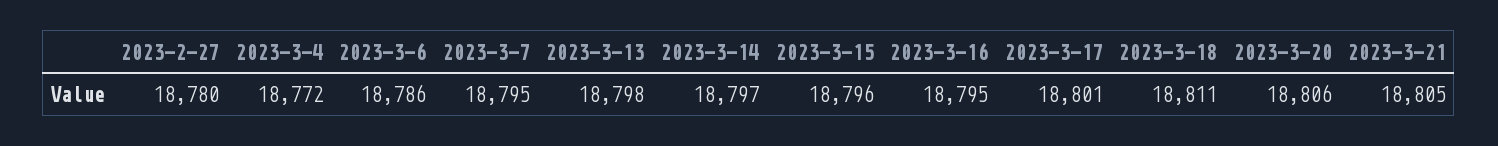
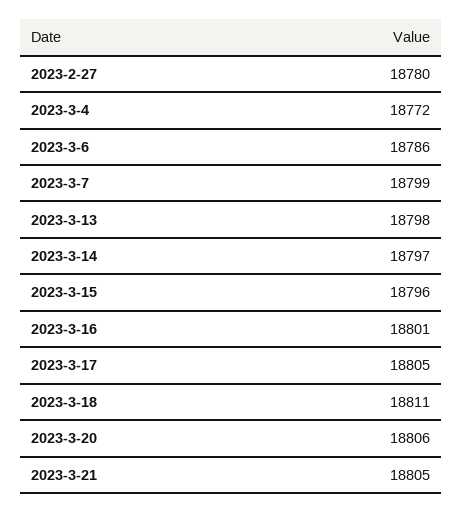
  {
    "2023-2-27": 18780,
    "2023-3-4": 18772,
    "2023-3-6": 18786,
-   "2023-3-7": 18795,
+   "2023-3-7": 18799,
    "2023-3-13": 18798,
    "2023-3-14": 18797,
    "2023-3-15": 18796,
-   "2023-3-16": 18795,
+   "2023-3-16": 18801,
-   "2023-3-17": 18801,
+   "2023-3-17": 18805,
    "2023-3-18": 18811,
    "2023-3-20": 18806,
    "2023-3-21": 18805
  }

